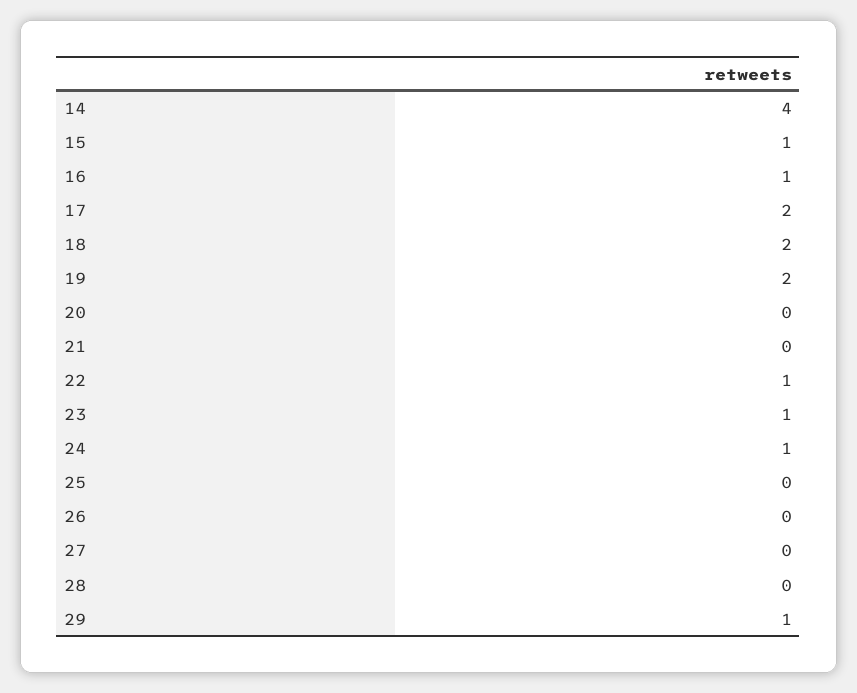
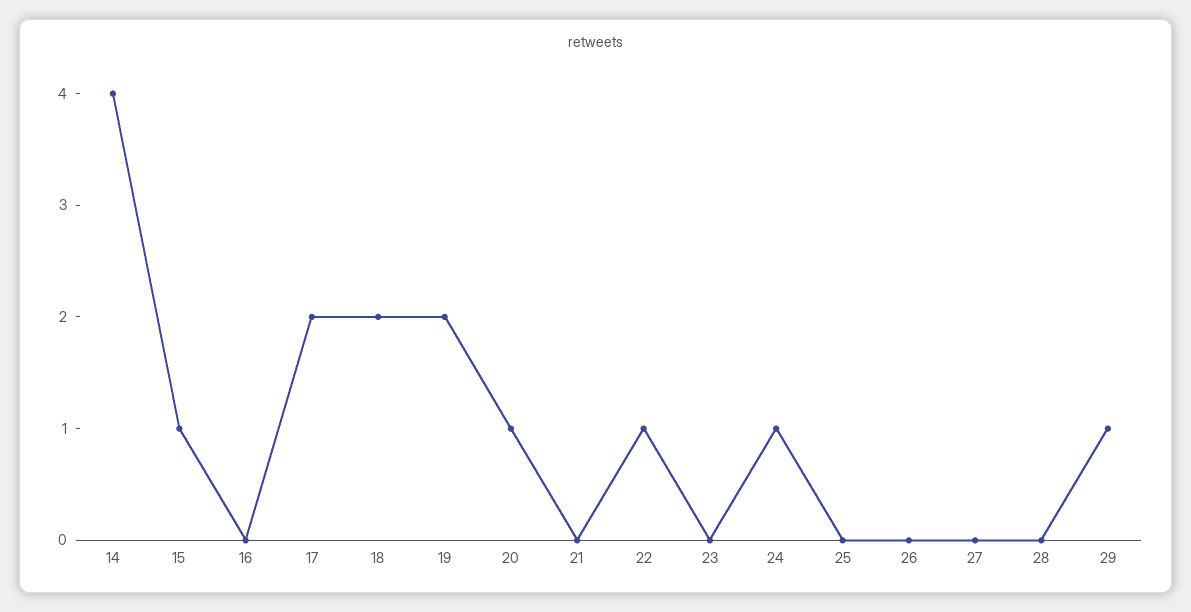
  {
    "14": 4,
    "15": 1,
-   "16": 1,
+   "16": 0,
    "17": 2,
    "18": 2,
    "19": 2,
-   "20": 0,
+   "20": 1,
    "21": 0,
    "22": 1,
-   "23": 1,
+   "23": 0,
    "24": 1,
    "25": 0,
    "26": 0,
    "27": 0,
    "28": 0,
    "29": 1
  }

